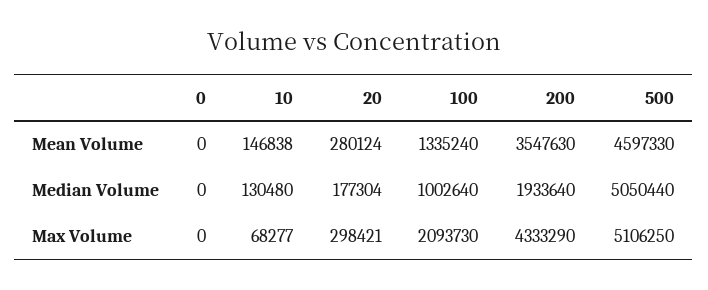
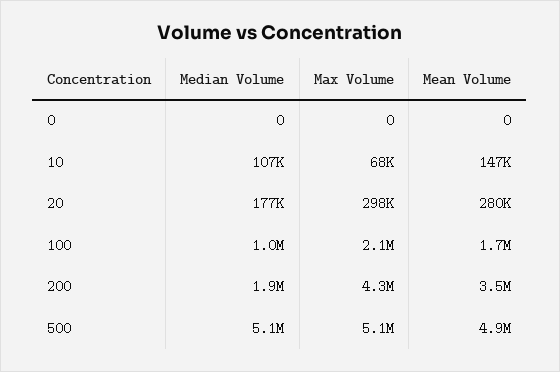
  {
    "0": {
      "Mean Volume": 0,
      "Median Volume": 0,
      "Max Volume": 0
    },
    "10": {
      "Mean Volume": 146838,
-     "Median Volume": 130480,
+     "Median Volume": 107000,
      "Max Volume": 68277
    },
    "20": {
      "Mean Volume": 280124,
      "Median Volume": 177304,
      "Max Volume": 298421
    },
    "100": {
-     "Mean Volume": 1335240,
+     "Mean Volume": 1700000,
      "Median Volume": 1002640,
      "Max Volume": 2093730
    },
    "200": {
      "Mean Volume": 3547630,
      "Median Volume": 1933640,
      "Max Volume": 4333290
    },
    "500": {
-     "Mean Volume": 4597330,
+     "Mean Volume": 4900000,
      "Median Volume": 5050440,
      "Max Volume": 5106250
    }
  }

